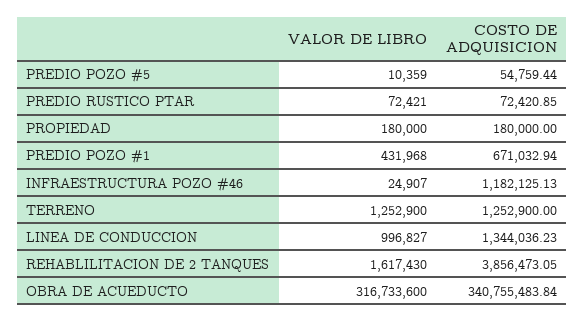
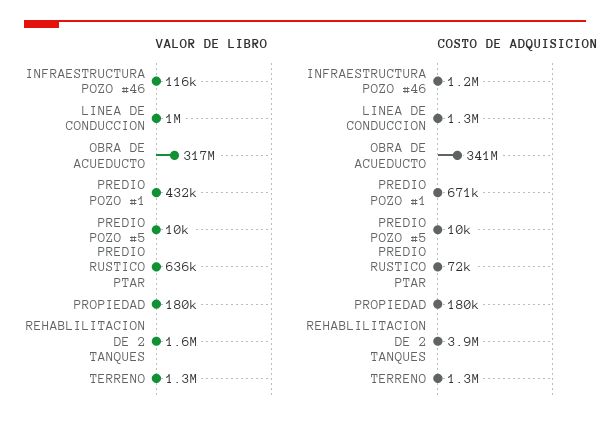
  {
    "VALOR DE LIBRO": {
      "PREDIO POZO #5": 10359,
-     "PREDIO RUSTICO PTAR": 72421,
+     "PREDIO RUSTICO PTAR": 636000,
      "PROPIEDAD": 180000,
      "PREDIO POZO #1": 431968,
-     "INFRAESTRUCTURA POZO #46": 24907,
+     "INFRAESTRUCTURA POZO #46": 116000,
      "TERRENO": 1252900,
      "LINEA DE CONDUCCION": 996827,
      "REHABLILITACION DE 2 TANQUES": 1617430,
      "OBRA DE ACUEDUCTO": 316733600
    },
    "COSTO DE ADQUISICION": {
-     "PREDIO POZO #5": 54759.44,
+     "PREDIO POZO #5": 10000,
      "PREDIO RUSTICO PTAR": 72420.85,
      "PROPIEDAD": 180000,
      "PREDIO POZO #1": 671032.94,
      "INFRAESTRUCTURA POZO #46": 1182125.13,
      "TERRENO": 1252900,
      "LINEA DE CONDUCCION": 1344036.23,
      "REHABLILITACION DE 2 TANQUES": 3856473.05,
      "OBRA DE ACUEDUCTO": 340755483.84
    }
  }

